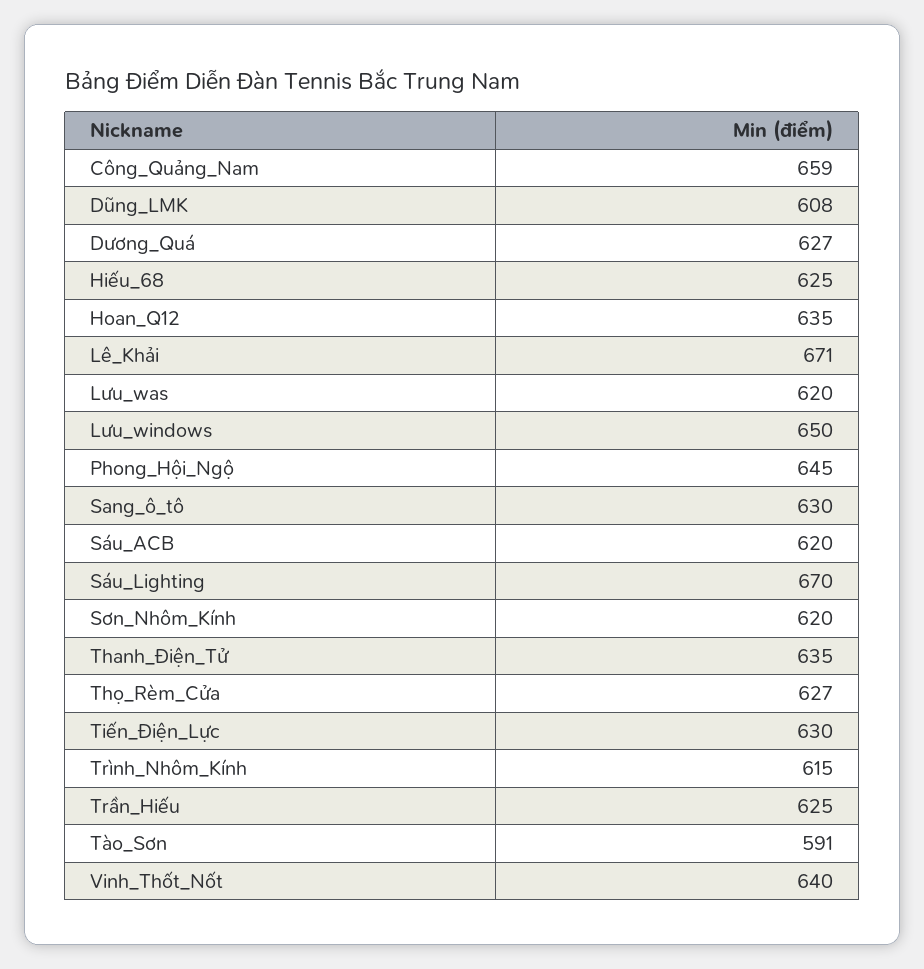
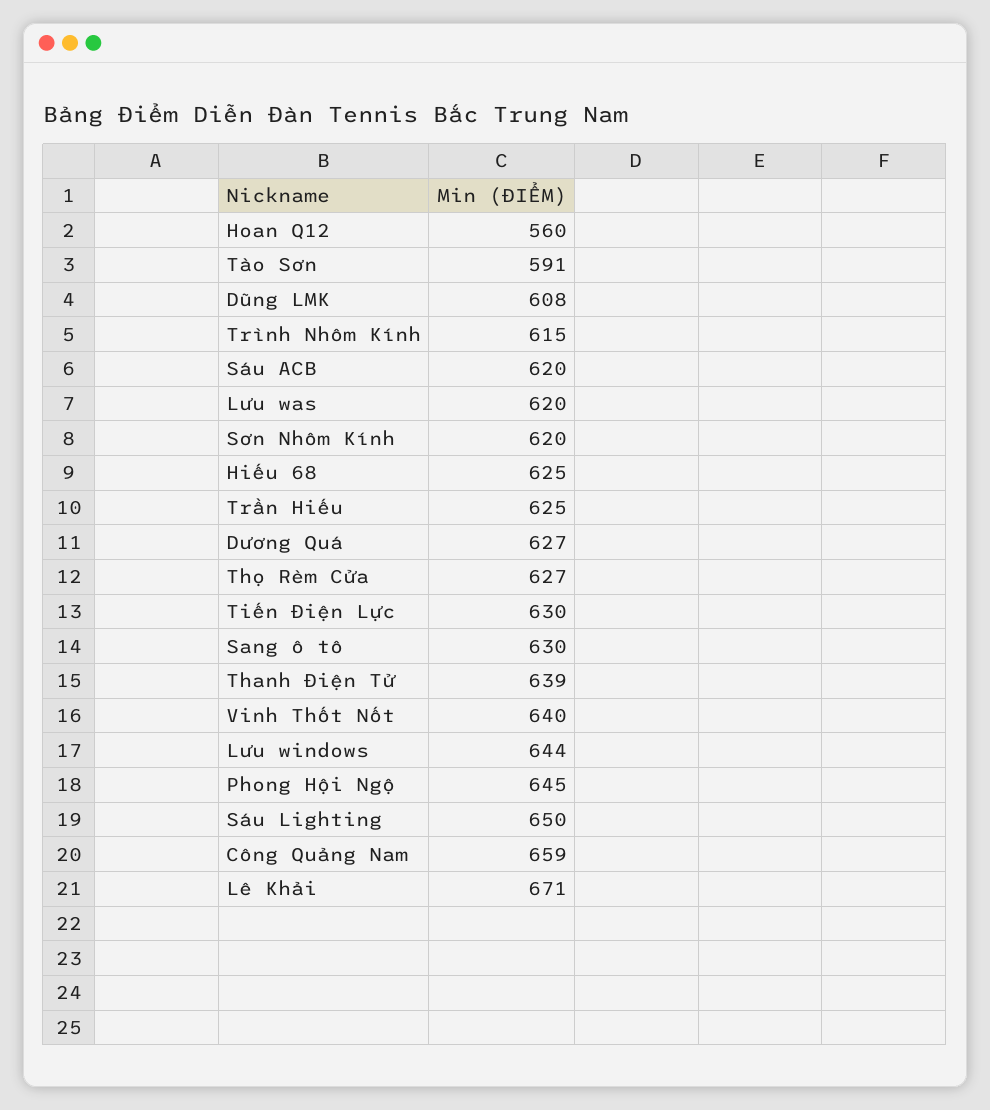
  {
    "Công_Quảng_Nam": 659,
    "Dũng_LMK": 608,
    "Dương_Quá": 627,
    "Hiếu_68": 625,
-   "Hoan_Q12": 635,
+   "Hoan_Q12": 560,
    "Lê_Khải": 671,
    "Lưu_was": 620,
-   "Lưu_windows": 650,
+   "Lưu_windows": 644,
    "Phong_Hội_Ngộ": 645,
    "Sang_ô_tô": 630,
    "Sáu_ACB": 620,
-   "Sáu_Lighting": 670,
+   "Sáu_Lighting": 650,
    "Sơn_Nhôm_Kính": 620,
-   "Thanh_Điện_Tử": 635,
+   "Thanh_Điện_Tử": 639,
    "Thọ_Rèm_Cửa": 627,
    "Tiến_Điện_Lực": 630,
    "Trình_Nhôm_Kính": 615,
    "Trần_Hiếu": 625,
    "Tào_Sơn": 591,
    "Vinh_Thốt_Nốt": 640
  }

